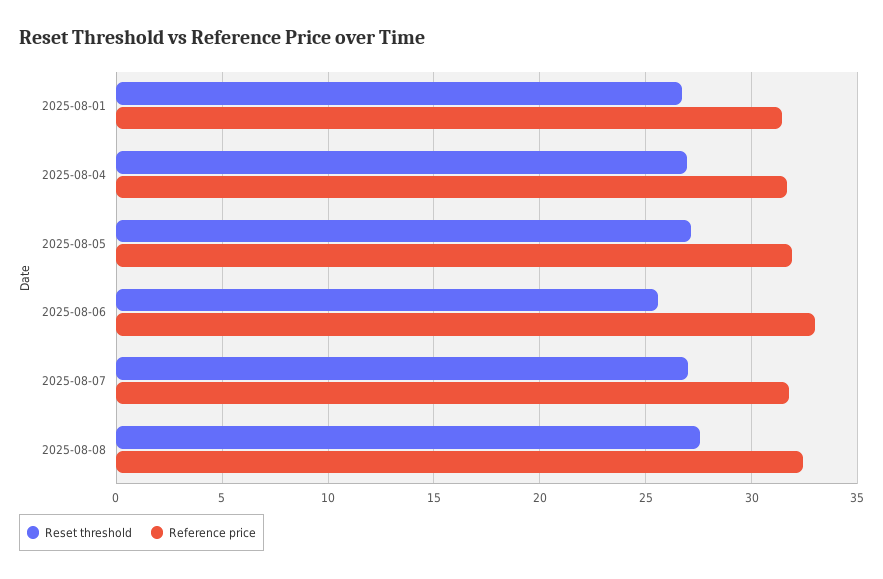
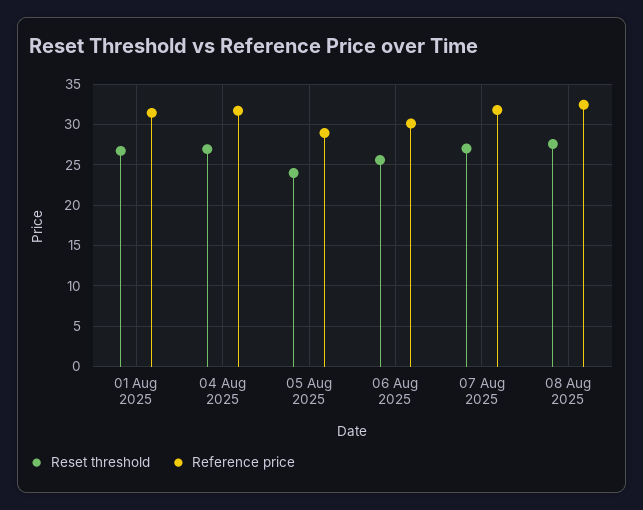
  {
    "Reset threshold": {
      "2025-08-01": 26.5,
      "2025-08-04": 27,
-     "2025-08-05": 27,
+     "2025-08-05": 24,
      "2025-08-06": 25.5,
      "2025-08-07": 27,
      "2025-08-08": 27.5
    },
    "Reference price": {
      "2025-08-01": 31.5,
      "2025-08-04": 31.5,
-     "2025-08-05": 32,
+     "2025-08-05": 29,
-     "2025-08-06": 33,
+     "2025-08-06": 30,
      "2025-08-07": 32,
      "2025-08-08": 32.5
    }
  }

